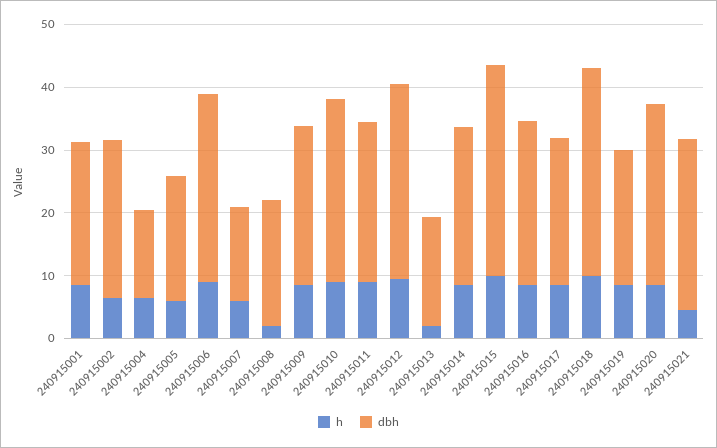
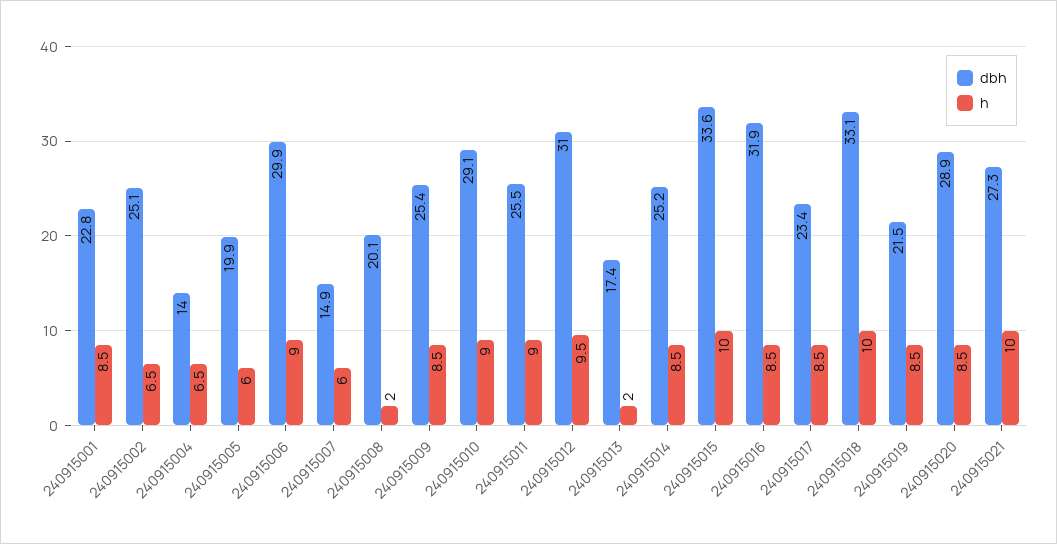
  {
    "h": {
      "240915001": 8.5,
      "240915002": 6.5,
      "240915004": 6.5,
      "240915005": 6,
      "240915006": 9,
      "240915007": 6,
      "240915008": 2,
      "240915009": 8.5,
      "240915010": 9,
      "240915011": 9,
      "240915012": 9.5,
      "240915013": 2,
      "240915014": 8.5,
      "240915015": 10,
      "240915016": 8.5,
      "240915017": 8.5,
      "240915018": 10,
      "240915019": 8.5,
      "240915020": 8.5,
-     "240915021": 4
+     "240915021": 10
    },
    "dbh": {
      "240915001": 22.8,
      "240915002": 25.1,
      "240915004": 14,
      "240915005": 19.9,
      "240915006": 29.9,
      "240915007": 14.9,
      "240915008": 20.1,
      "240915009": 25.4,
      "240915010": 29.1,
      "240915011": 25.5,
      "240915012": 31,
      "240915013": 17.4,
      "240915014": 25.2,
      "240915015": 33.6,
-     "240915016": 26,
+     "240915016": 31.9,
      "240915017": 23.4,
      "240915018": 33.1,
      "240915019": 21.5,
      "240915020": 28.9,
      "240915021": 27.3
    }
  }

